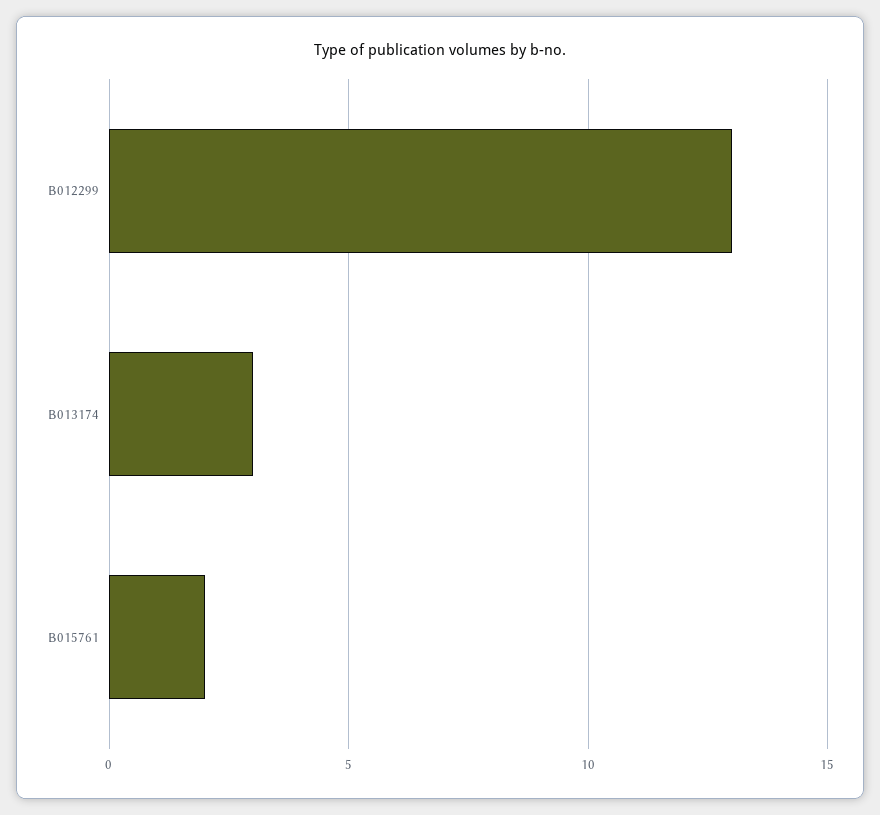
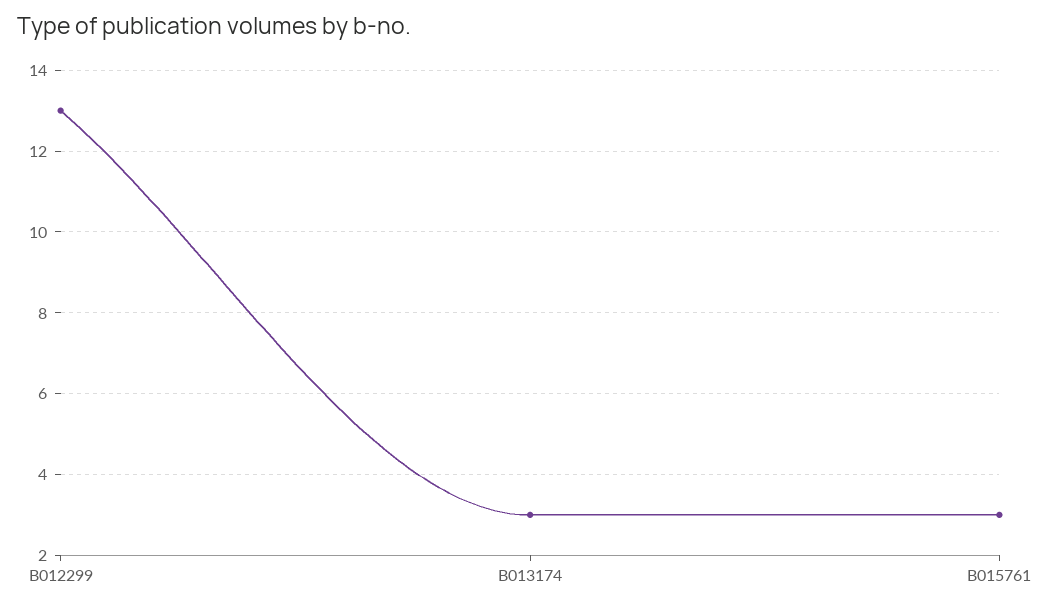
  {
    "B012299": 13,
    "B013174": 3,
-   "B015761": 2
+   "B015761": 3
  }

